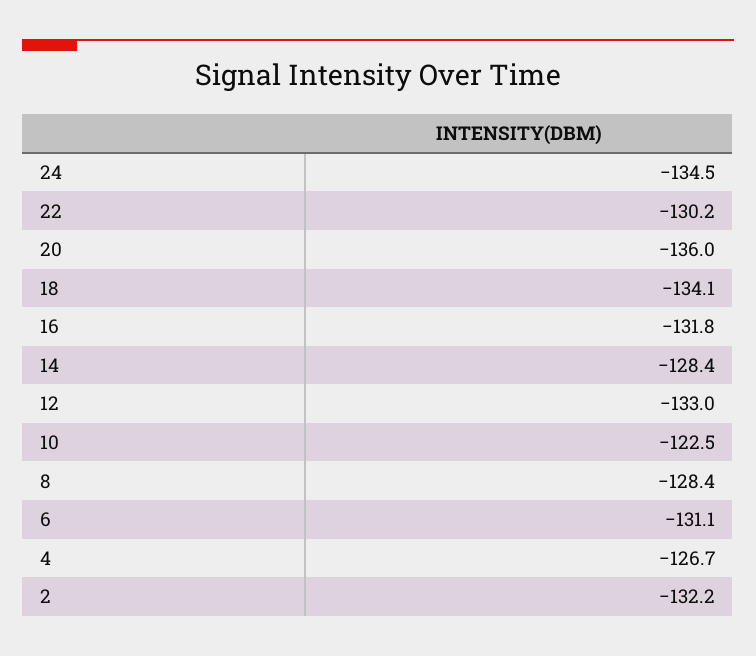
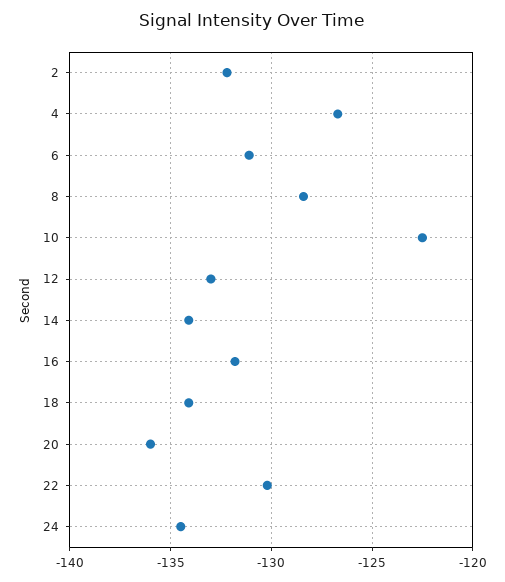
  {
    "24": -134.5,
    "22": -130.2,
    "20": -136,
    "18": -134.1,
    "16": -131.8,
-   "14": -128.4,
+   "14": -134,
    "12": -133,
    "10": -122.5,
    "8": -128.4,
    "6": -131.1,
    "4": -126.7,
    "2": -132.2
  }

